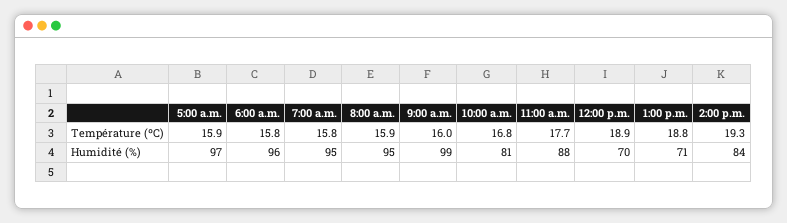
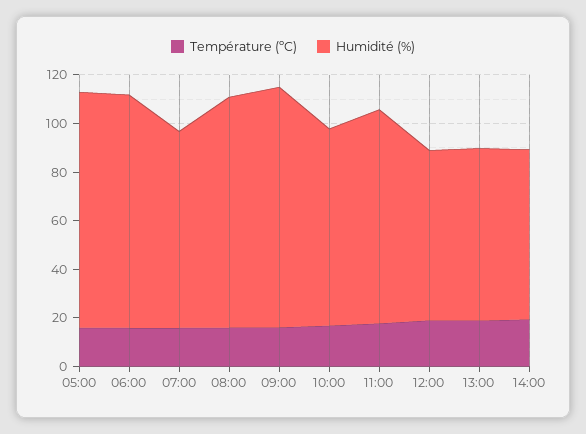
  {
    "Température (ºC)": {
      "5:00 a.m.": 15.9,
      "6:00 a.m.": 15.8,
      "7:00 a.m.": 15.8,
      "8:00 a.m.": 15.9,
      "9:00 a.m.": 16,
      "10:00 a.m.": 16.8,
      "11:00 a.m.": 17.7,
      "12:00 p.m.": 18.9,
      "1:00 p.m.": 18.8,
      "2:00 p.m.": 19.3
    },
    "Humidité (%)": {
      "5:00 a.m.": 97,
      "6:00 a.m.": 96,
-     "7:00 a.m.": 95,
+     "7:00 a.m.": 80,
      "8:00 a.m.": 95,
      "9:00 a.m.": 99,
      "10:00 a.m.": 81,
      "11:00 a.m.": 88,
      "12:00 p.m.": 70,
      "1:00 p.m.": 71,
-     "2:00 p.m.": 84
+     "2:00 p.m.": 70
    }
  }

